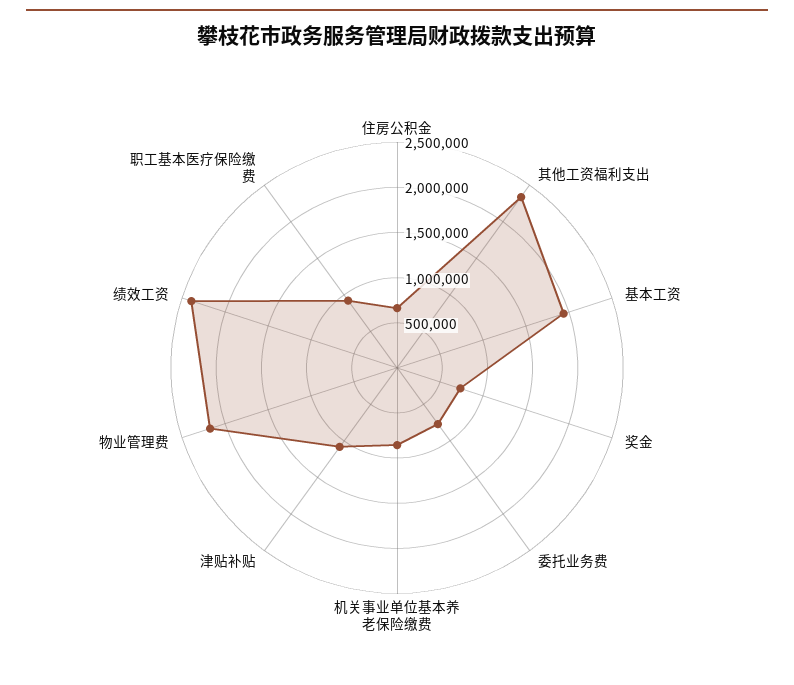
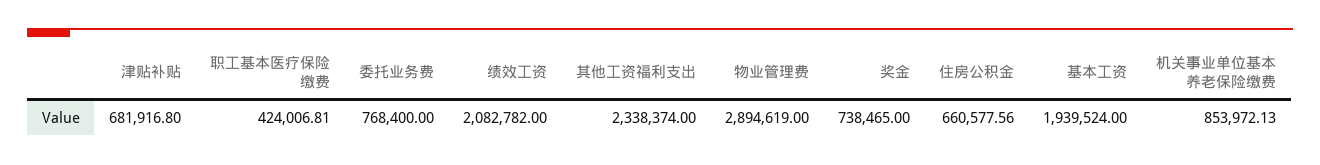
  {
    "住房公积金": 660577.56,
    "其他工资福利支出": 2338374,
    "基本工资": 1939524,
    "奖金": 738465,
    "委托业务费": 768400,
    "机关事业单位基本养老保险缴费": 853972.13,
-   "津贴补贴": 1100000,
+   "津贴补贴": 681916.8,
-   "物业管理费": 2200000,
+   "物业管理费": 2894619,
-   "绩效工资": 2400000,
+   "绩效工资": 2082782,
-   "职工基本医疗保险缴费": 900000
+   "职工基本医疗保险缴费": 424006.81
  }

